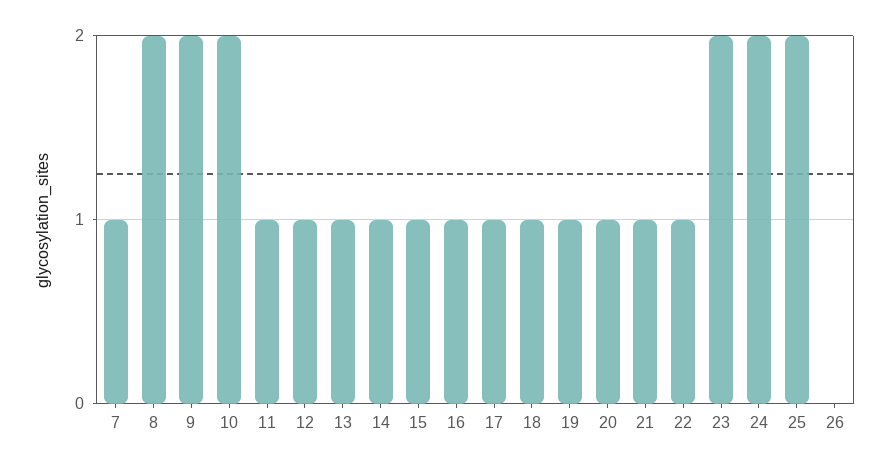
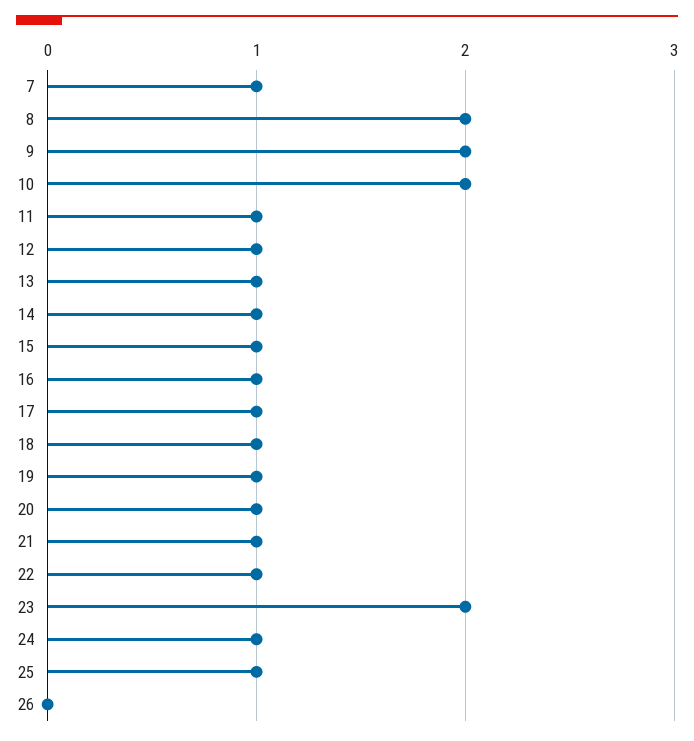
  {
    "7": 1,
    "8": 2,
    "9": 2,
    "10": 2,
    "11": 1,
    "12": 1,
    "13": 1,
    "14": 1,
    "15": 1,
    "16": 1,
    "17": 1,
    "18": 1,
    "19": 1,
    "20": 1,
    "21": 1,
    "22": 1,
    "23": 2,
-   "24": 2,
+   "24": 1,
-   "25": 2,
+   "25": 1,
    "26": 0
  }

